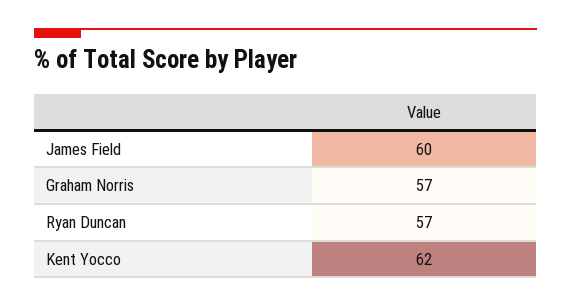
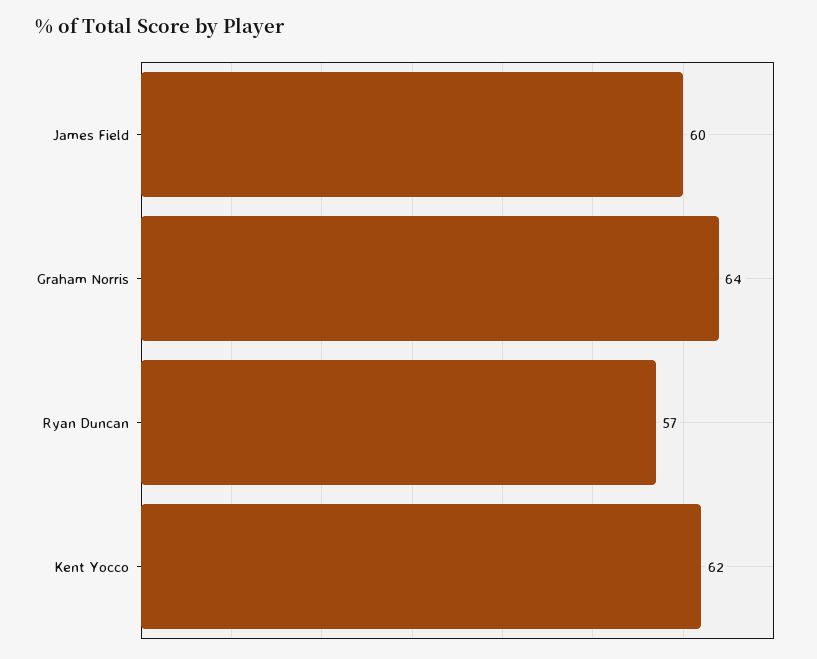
  {
    "James Field": 60,
-   "Graham Norris": 57,
+   "Graham Norris": 64,
    "Ryan Duncan": 57,
    "Kent Yocco": 62
  }

